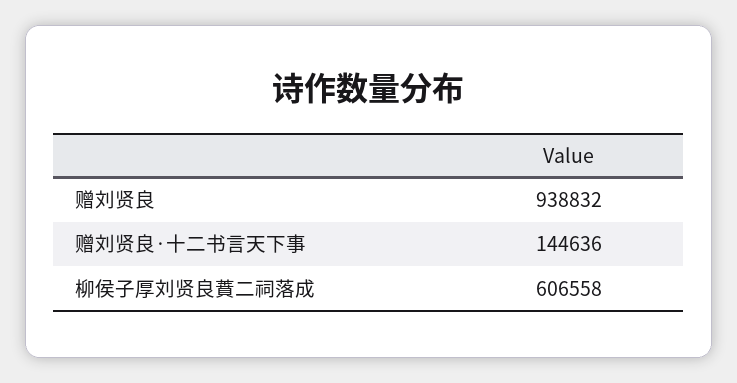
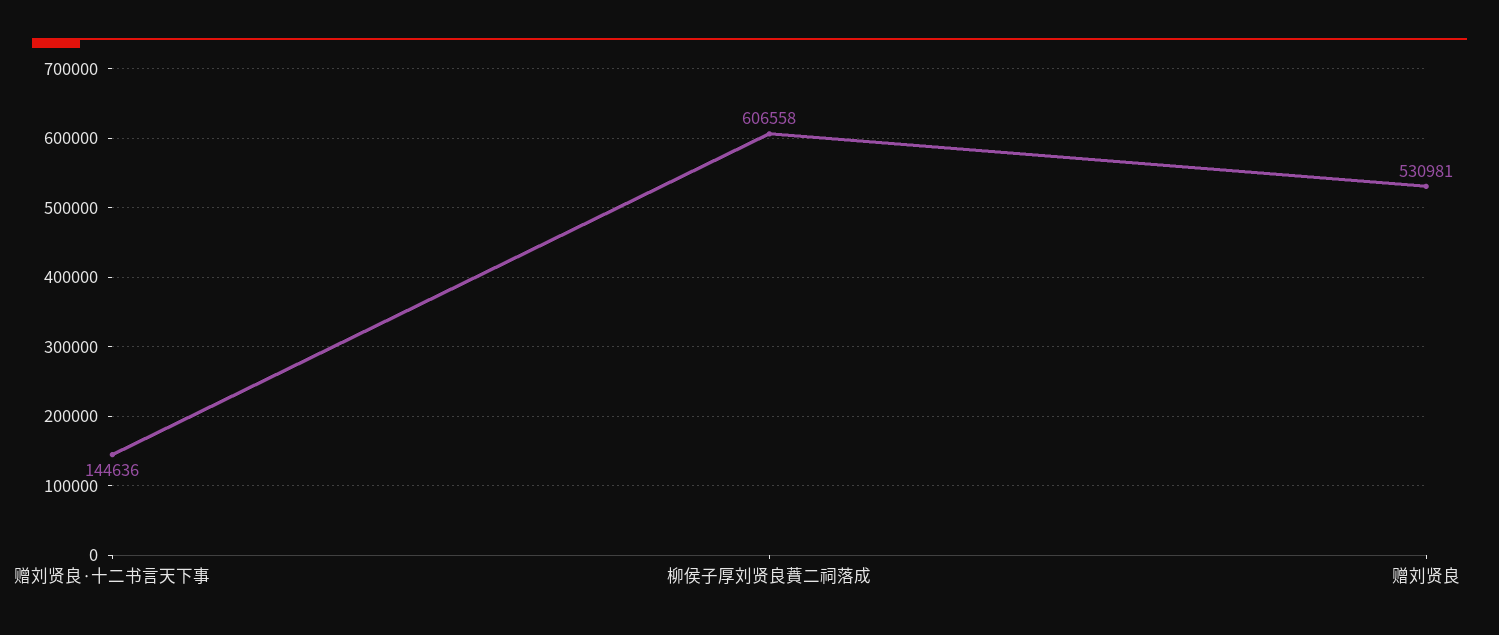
  {
-   "赠刘贤良": 938832,
+   "赠刘贤良": 530981,
    "赠刘贤良·十二书言天下事": 144636,
    "柳侯子厚刘贤良蕡二祠落成": 606558
  }

